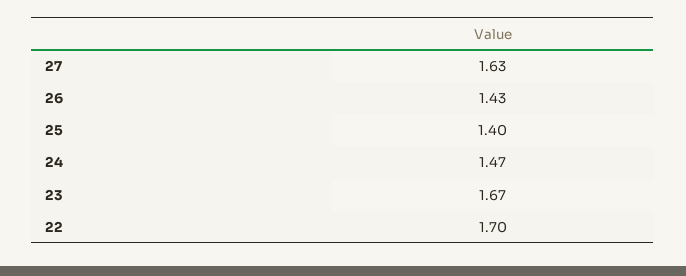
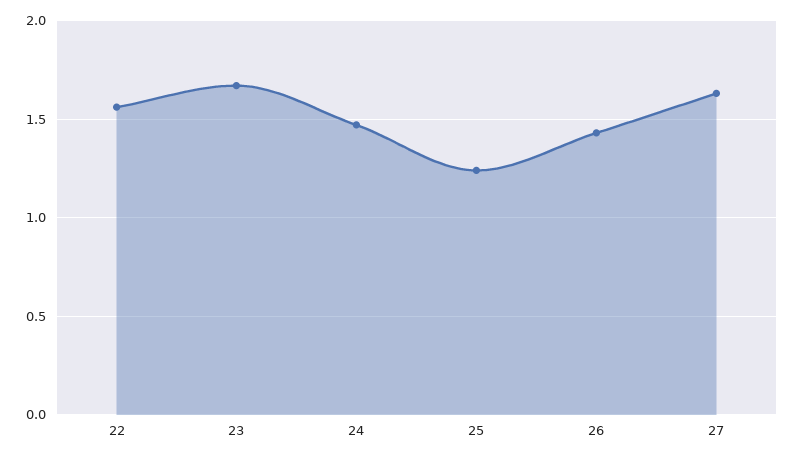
  {
    "27": 1.63,
    "26": 1.43,
-   "25": 1.4,
+   "25": 1.25,
    "24": 1.47,
    "23": 1.67,
-   "22": 1.7
+   "22": 1.55
  }

